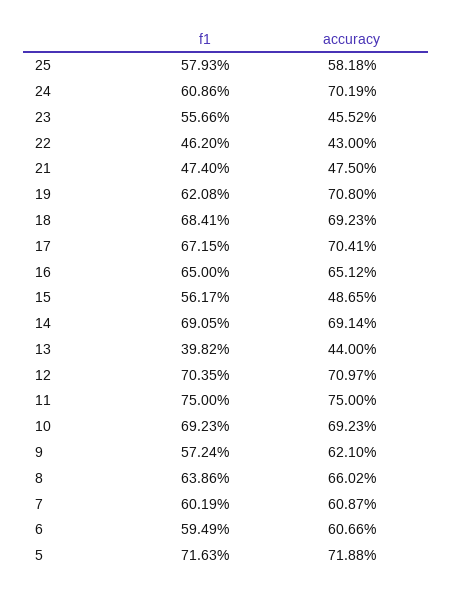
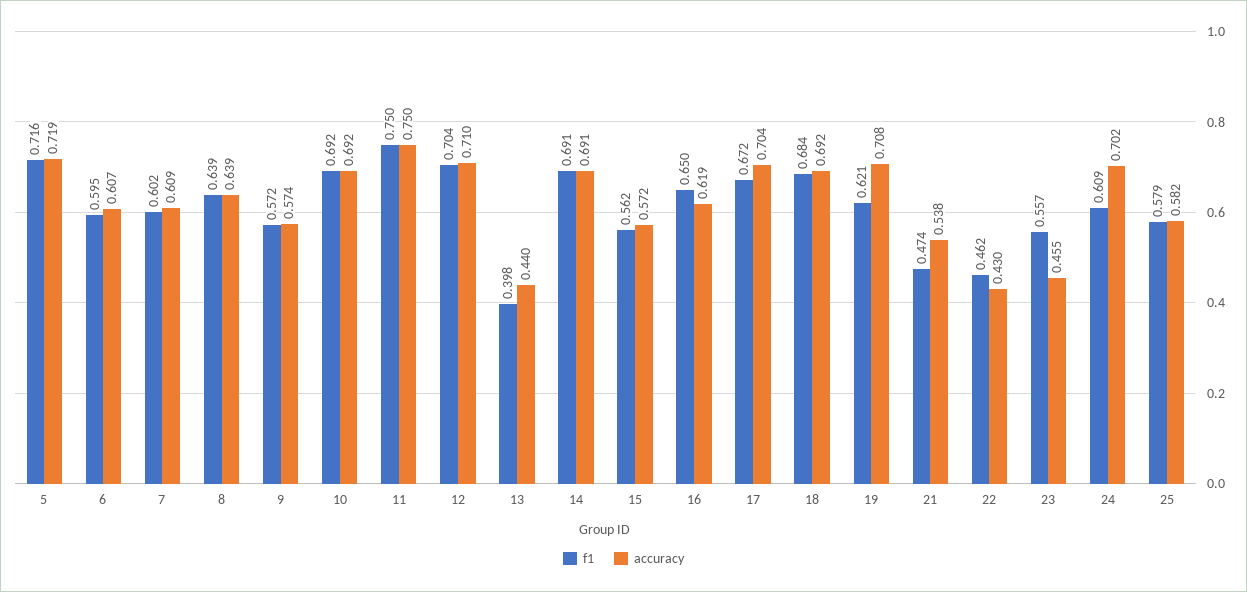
  {
    "f1": {
      "25": 0.5793,
      "24": 0.6086,
      "23": 0.5566,
      "22": 0.462,
      "21": 0.474,
      "19": 0.6208,
      "18": 0.6841,
      "17": 0.6715,
      "16": 0.65,
      "15": 0.5617,
      "14": 0.6905,
      "13": 0.3982,
      "12": 0.7035,
      "11": 0.75,
      "10": 0.6923,
      "9": 0.5724,
      "8": 0.6386,
      "7": 0.6019,
      "6": 0.5949,
      "5": 0.7163
    },
    "accuracy": {
      "25": 0.5818,
      "24": 0.7019,
      "23": 0.4552,
      "22": 0.43,
-     "21": 0.475,
+     "21": 0.538,
      "19": 0.708,
      "18": 0.6923,
      "17": 0.7041,
-     "16": 0.6512,
+     "16": 0.619,
-     "15": 0.4865,
+     "15": 0.572,
      "14": 0.6914,
      "13": 0.44,
      "12": 0.7097,
      "11": 0.75,
      "10": 0.6923,
-     "9": 0.621,
+     "9": 0.574,
-     "8": 0.6602,
+     "8": 0.639,
      "7": 0.6087,
      "6": 0.6066,
      "5": 0.7188
    }
  }

